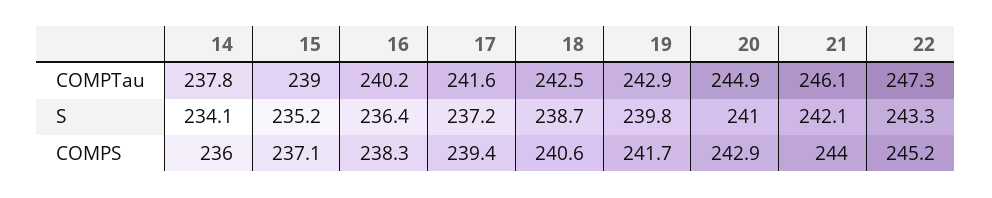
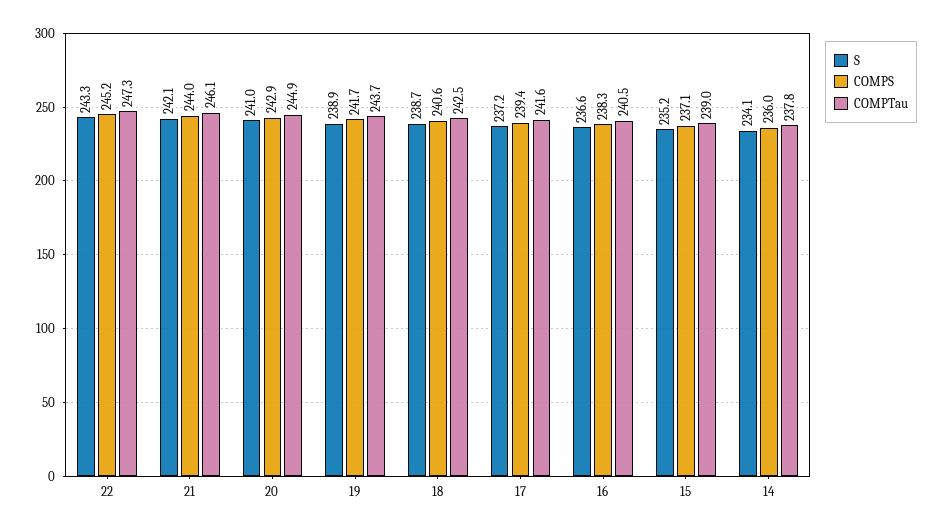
  {
    "COMPTau": {
      "14": 237.8,
      "15": 239,
-     "16": 240.2,
+     "16": 240.5,
      "17": 241.6,
      "18": 242.5,
-     "19": 242.9,
+     "19": 243.7,
      "20": 244.9,
      "21": 246.1,
      "22": 247.3
    },
    "S": {
      "14": 234.1,
      "15": 235.2,
-     "16": 236.4,
+     "16": 236.6,
      "17": 237.2,
      "18": 238.7,
-     "19": 239.8,
+     "19": 238.9,
      "20": 241,
      "21": 242.1,
      "22": 243.3
    },
    "COMPS": {
      "14": 236,
      "15": 237.1,
      "16": 238.3,
      "17": 239.4,
      "18": 240.6,
      "19": 241.7,
      "20": 242.9,
      "21": 244,
      "22": 245.2
    }
  }

